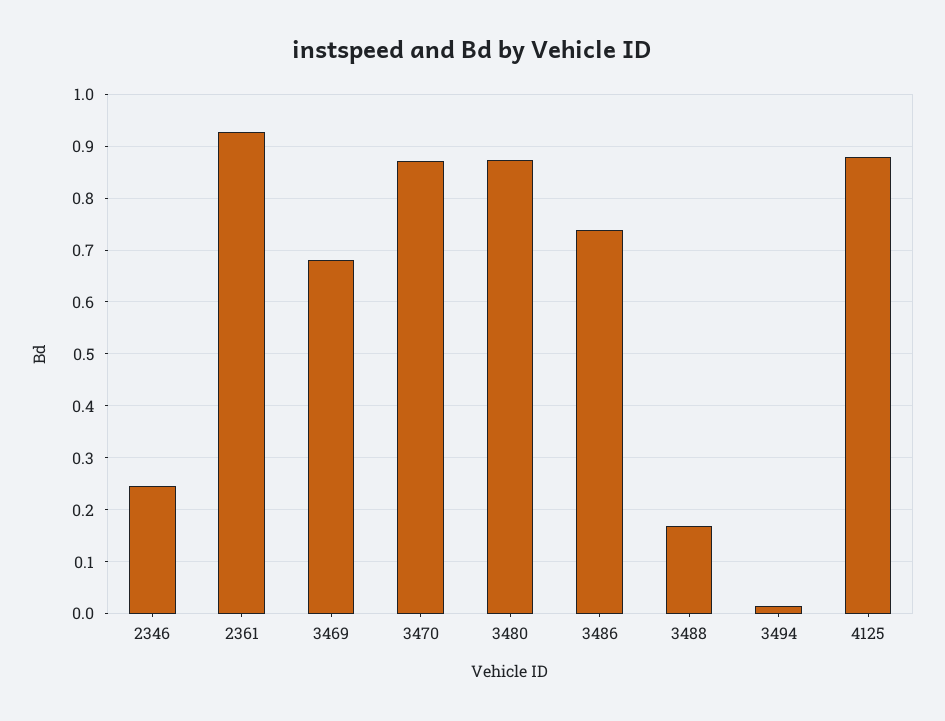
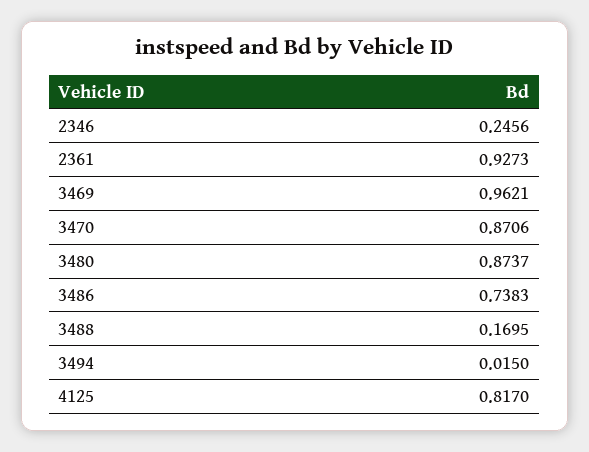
  {
    "2346": 0.2456,
    "2361": 0.9273,
-   "3469": 0.68,
+   "3469": 0.9621,
    "3470": 0.8706,
    "3480": 0.8737,
    "3486": 0.7383,
    "3488": 0.1695,
    "3494": 0.015,
-   "4125": 0.88
+   "4125": 0.817
  }

